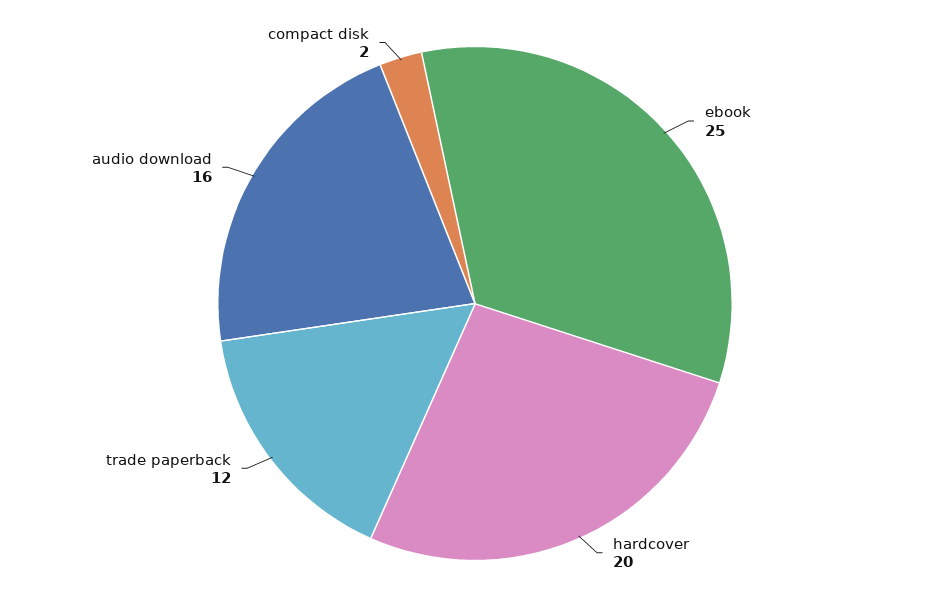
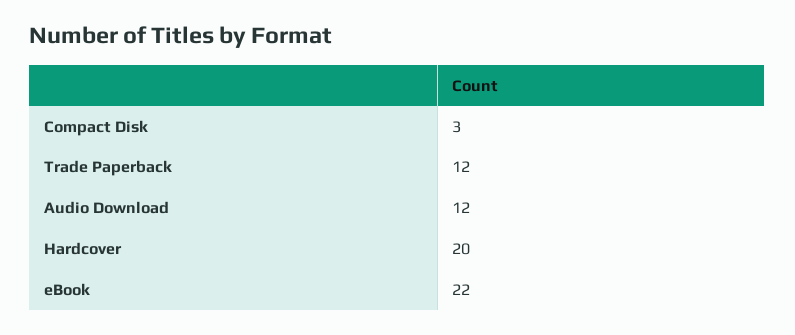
  {
-   "ebook": 25,
+   "ebook": 22,
    "hardcover": 20,
    "trade paperback": 12,
-   "audio download": 16,
+   "audio download": 12,
-   "compact disk": 2
+   "compact disk": 3
  }

